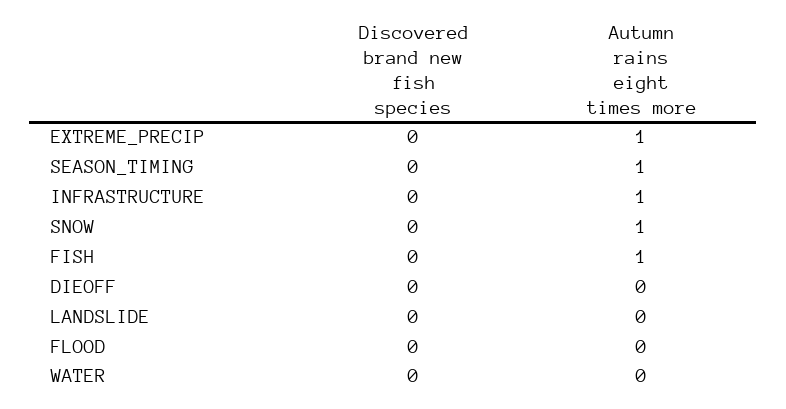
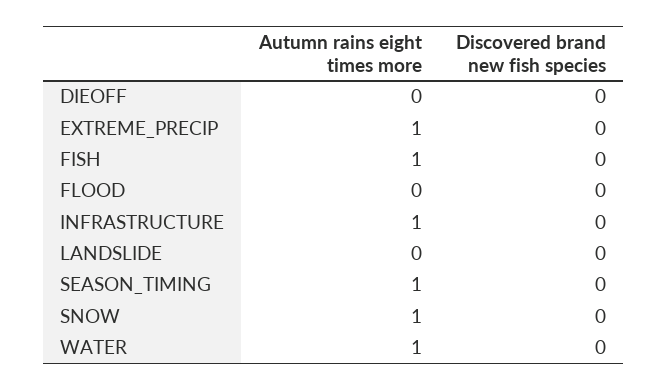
  {
    "Discovered brand new fish species": {
      "EXTREME_PRECIP": 0,
      "SEASON_TIMING": 0,
      "INFRASTRUCTURE": 0,
      "SNOW": 0,
      "FISH": 0,
      "DIEOFF": 0,
      "LANDSLIDE": 0,
      "FLOOD": 0,
      "WATER": 0
    },
    "Autumn rains eight times more": {
      "EXTREME_PRECIP": 1,
      "SEASON_TIMING": 1,
      "INFRASTRUCTURE": 1,
      "SNOW": 1,
      "FISH": 1,
      "DIEOFF": 0,
      "LANDSLIDE": 0,
      "FLOOD": 0,
-     "WATER": 0
+     "WATER": 1
    }
  }

